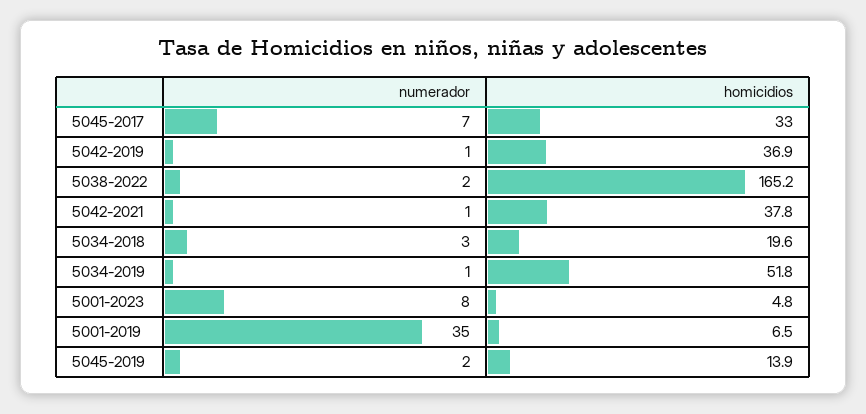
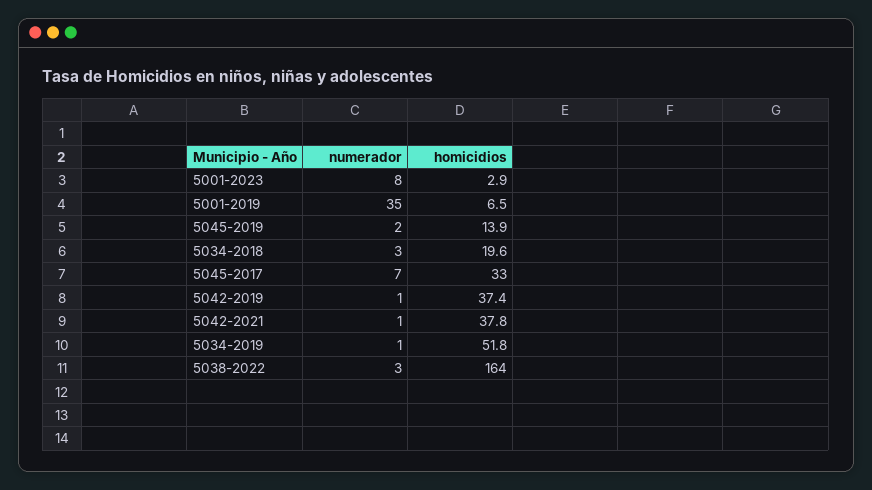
  {
    "numerador": {
      "5045-2017": 7,
      "5042-2019": 1,
-     "5038-2022": 2,
+     "5038-2022": 3,
      "5042-2021": 1,
      "5034-2018": 3,
      "5034-2019": 1,
      "5001-2023": 8,
      "5001-2019": 35,
      "5045-2019": 2
    },
    "homicidios": {
      "5045-2017": 33,
-     "5042-2019": 36.9,
+     "5042-2019": 37.4,
-     "5038-2022": 165.2,
+     "5038-2022": 164,
      "5042-2021": 37.8,
      "5034-2018": 19.6,
      "5034-2019": 51.8,
-     "5001-2023": 4.8,
+     "5001-2023": 2.9,
      "5001-2019": 6.5,
      "5045-2019": 13.9
    }
  }

